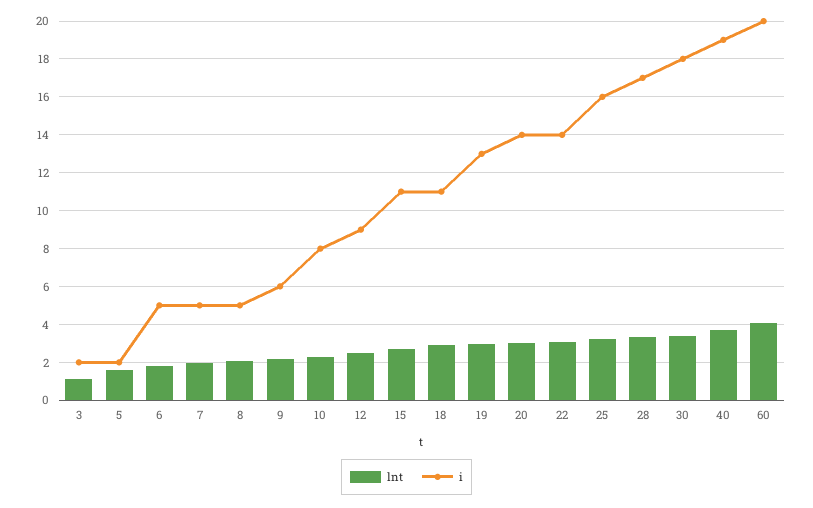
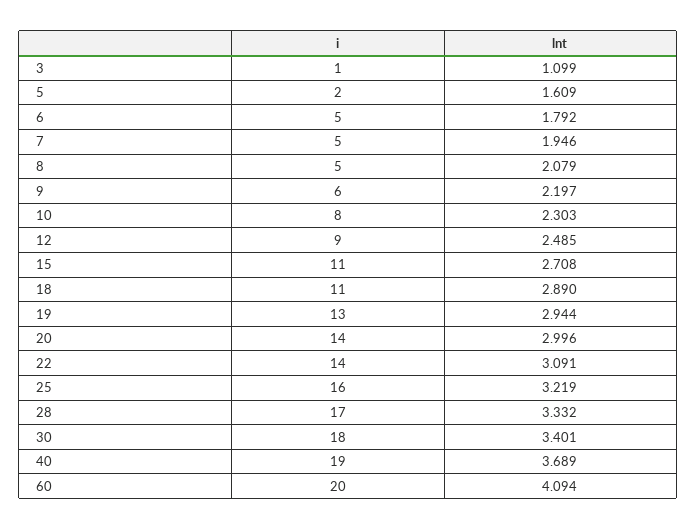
  {
    "lnt": {
      "3": 1.099,
      "5": 1.609,
      "6": 1.792,
      "7": 1.946,
      "8": 2.079,
      "9": 2.197,
      "10": 2.303,
      "12": 2.485,
      "15": 2.708,
      "18": 2.89,
      "19": 2.944,
      "20": 2.996,
      "22": 3.091,
      "25": 3.219,
      "28": 3.332,
      "30": 3.401,
      "40": 3.689,
      "60": 4.094
    },
    "i": {
-     "3": 2,
+     "3": 1,
      "5": 2,
      "6": 5,
      "7": 5,
      "8": 5,
      "9": 6,
      "10": 8,
      "12": 9,
      "15": 11,
      "18": 11,
      "19": 13,
      "20": 14,
      "22": 14,
      "25": 16,
      "28": 17,
      "30": 18,
      "40": 19,
      "60": 20
    }
  }

